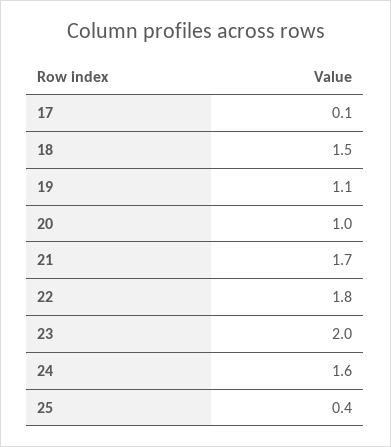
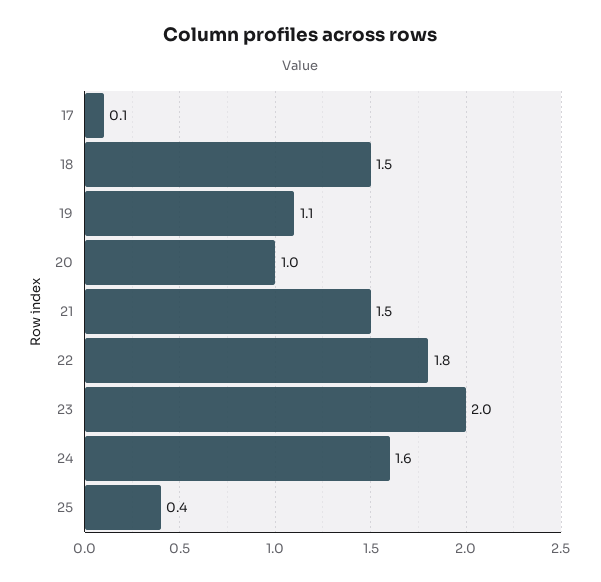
  {
    "17": 0.1,
    "18": 1.5,
    "19": 1.1,
    "20": 1,
-   "21": 1.7,
+   "21": 1.5,
    "22": 1.8,
    "23": 2,
    "24": 1.6,
    "25": 0.4
  }

